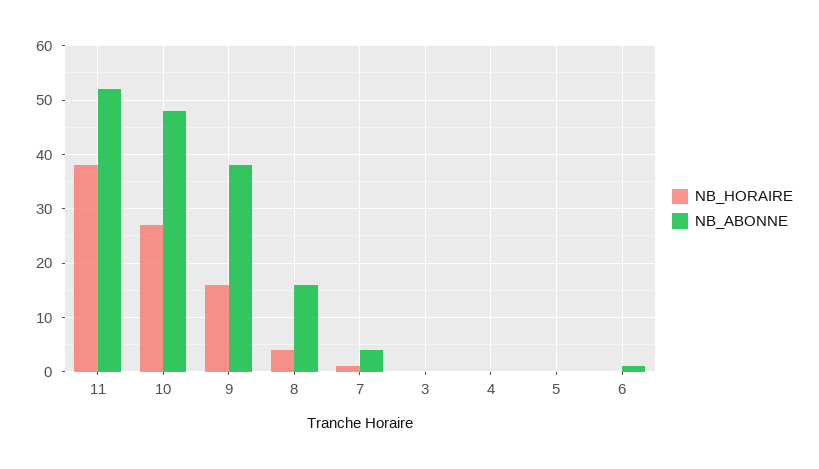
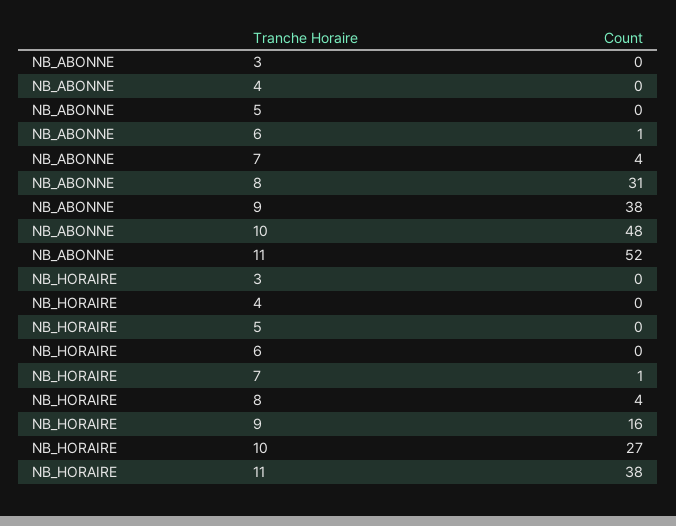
  {
    "NB_HORAIRE": {
      "11": 38,
      "10": 27,
      "9": 16,
      "8": 4,
      "7": 1,
      "3": 0,
      "4": 0,
      "5": 0,
      "6": 0
    },
    "NB_ABONNE": {
      "11": 52,
      "10": 48,
      "9": 38,
-     "8": 15,
+     "8": 31,
      "7": 4,
      "3": 0,
      "4": 0,
      "5": 0,
      "6": 1
    }
  }

